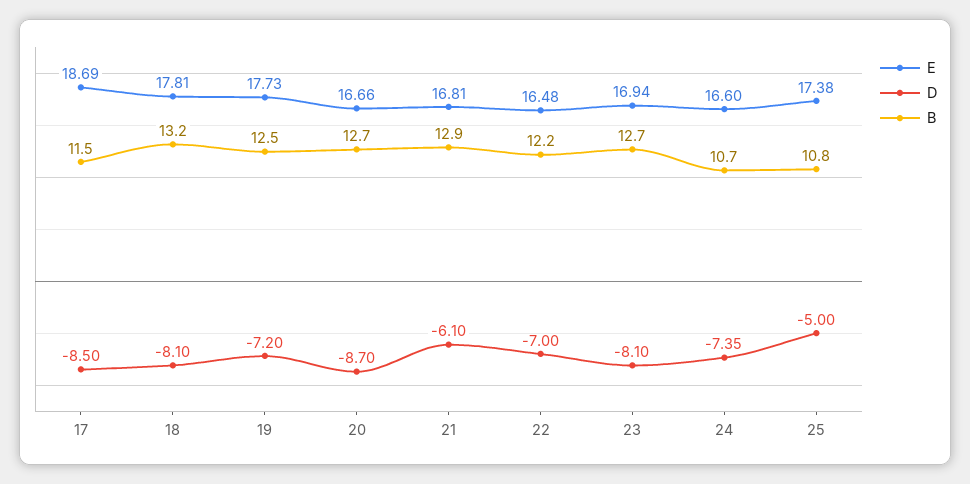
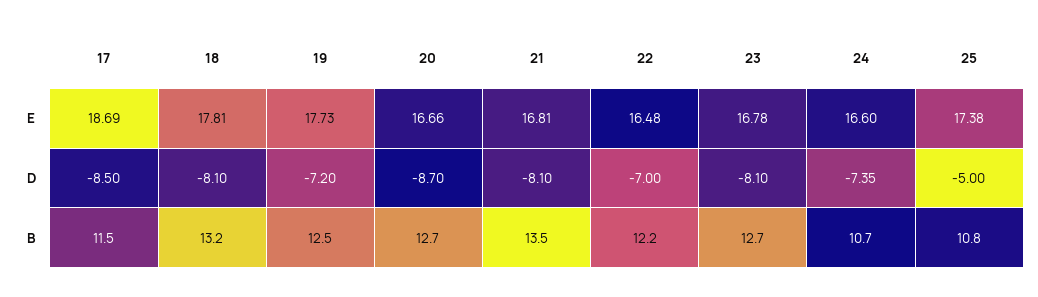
  {
    "E": {
      "17": 18.69,
      "18": 17.81,
      "19": 17.73,
      "20": 16.66,
      "21": 16.81,
      "22": 16.48,
-     "23": 16.94,
+     "23": 16.78,
      "24": 16.6,
      "25": 17.38
    },
    "D": {
      "17": -8.5,
      "18": -8.1,
      "19": -7.2,
      "20": -8.7,
-     "21": -6.1,
+     "21": -8.1,
      "22": -7,
      "23": -8.1,
      "24": -7.35,
      "25": -5
    },
    "B": {
      "17": 11.5,
      "18": 13.2,
      "19": 12.5,
      "20": 12.7,
-     "21": 12.9,
+     "21": 13.5,
      "22": 12.2,
      "23": 12.7,
      "24": 10.7,
      "25": 10.8
    }
  }

